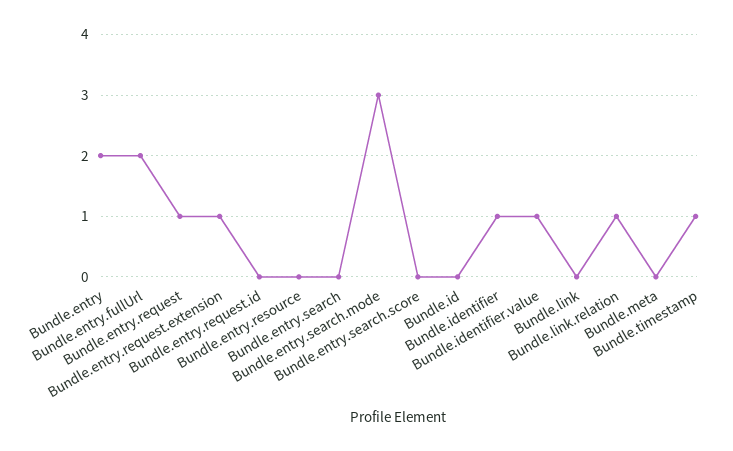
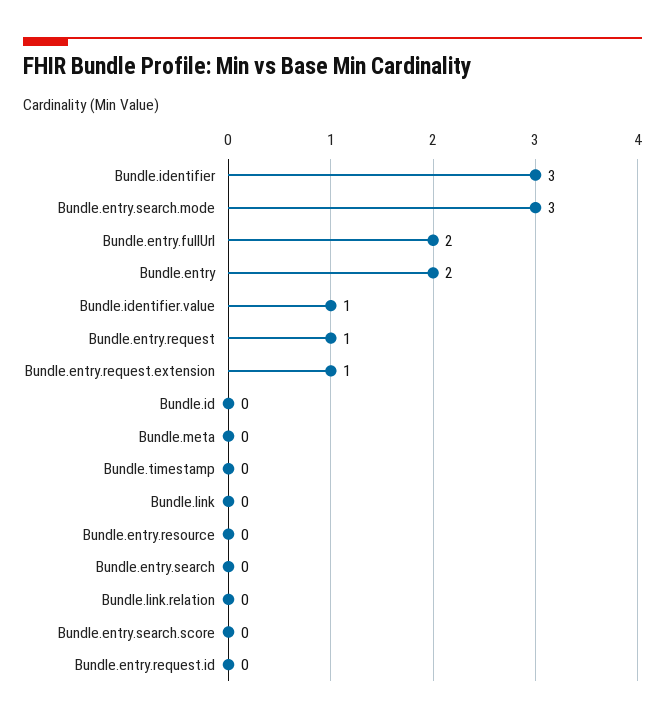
  {
    "Bundle.entry": 2,
    "Bundle.entry.fullUrl": 2,
    "Bundle.entry.request": 1,
    "Bundle.entry.request.extension": 1,
    "Bundle.entry.request.id": 0,
    "Bundle.entry.resource": 0,
    "Bundle.entry.search": 0,
    "Bundle.entry.search.mode": 3,
    "Bundle.entry.search.score": 0,
    "Bundle.id": 0,
-   "Bundle.identifier": 1,
+   "Bundle.identifier": 3,
    "Bundle.identifier.value": 1,
    "Bundle.link": 0,
-   "Bundle.link.relation": 1,
+   "Bundle.link.relation": 0,
    "Bundle.meta": 0,
-   "Bundle.timestamp": 1
+   "Bundle.timestamp": 0
  }

